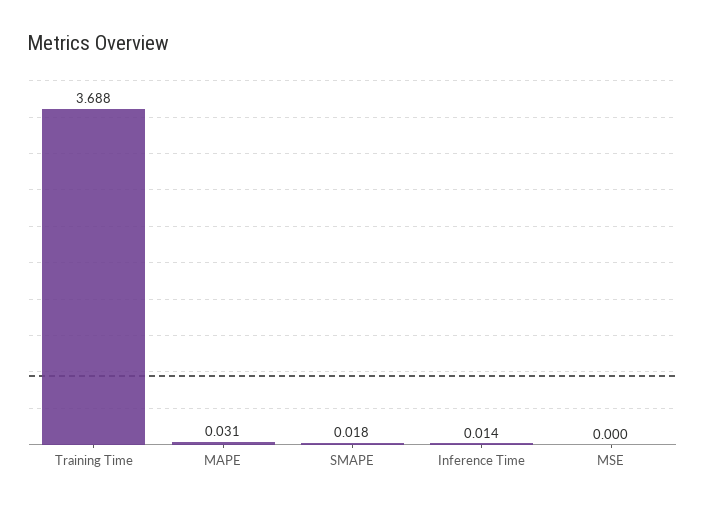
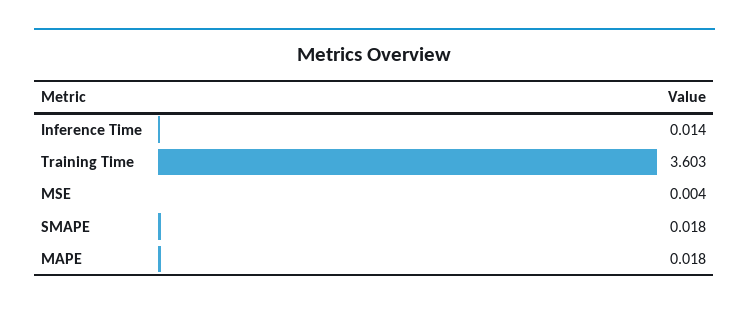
  {
-   "Training Time": 3.688,
+   "Training Time": 3.603,
-   "MAPE": 0.031,
+   "MAPE": 0.018,
    "SMAPE": 0.018,
    "Inference Time": 0.014,
-   "MSE": 0
+   "MSE": 0.004
  }

